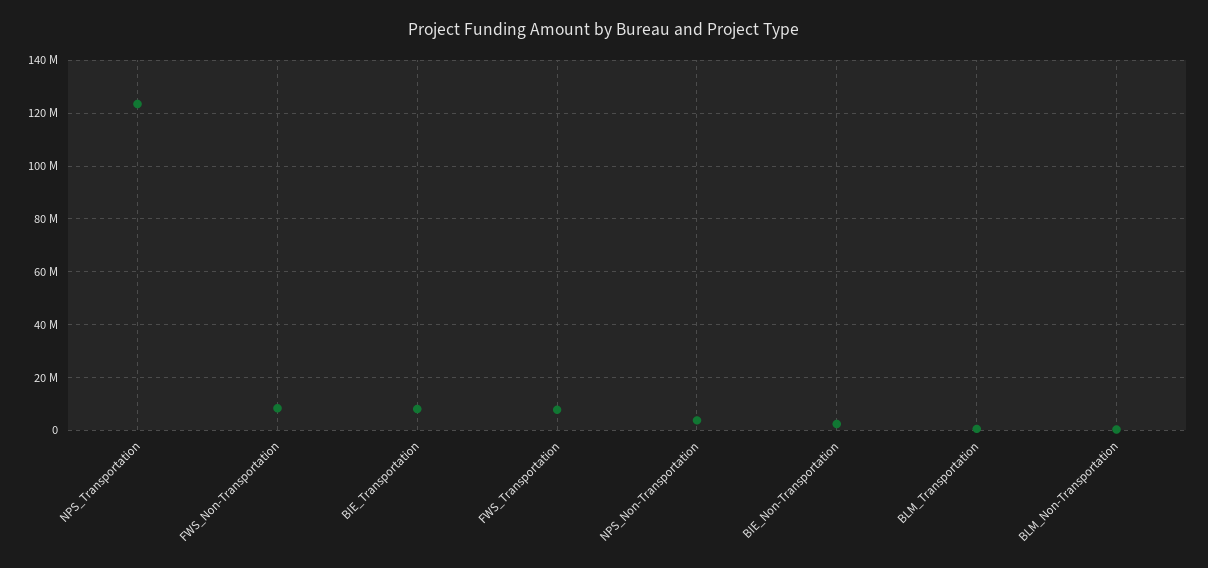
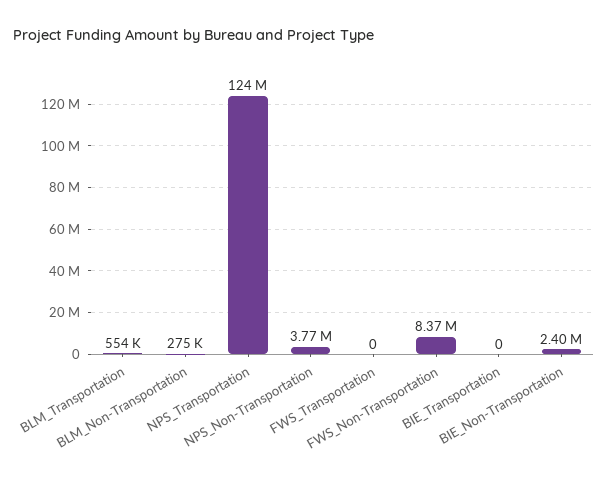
  {
    "NPS_Transportation": 124000000,
    "FWS_Non-Transportation": 8370000,
-   "BIE_Transportation": 7500000,
+   "BIE_Transportation": 0,
-   "FWS_Transportation": 7500000,
+   "FWS_Transportation": 0,
    "NPS_Non-Transportation": 3770000,
    "BIE_Non-Transportation": 2400000,
    "BLM_Transportation": 554000,
    "BLM_Non-Transportation": 275000
  }

